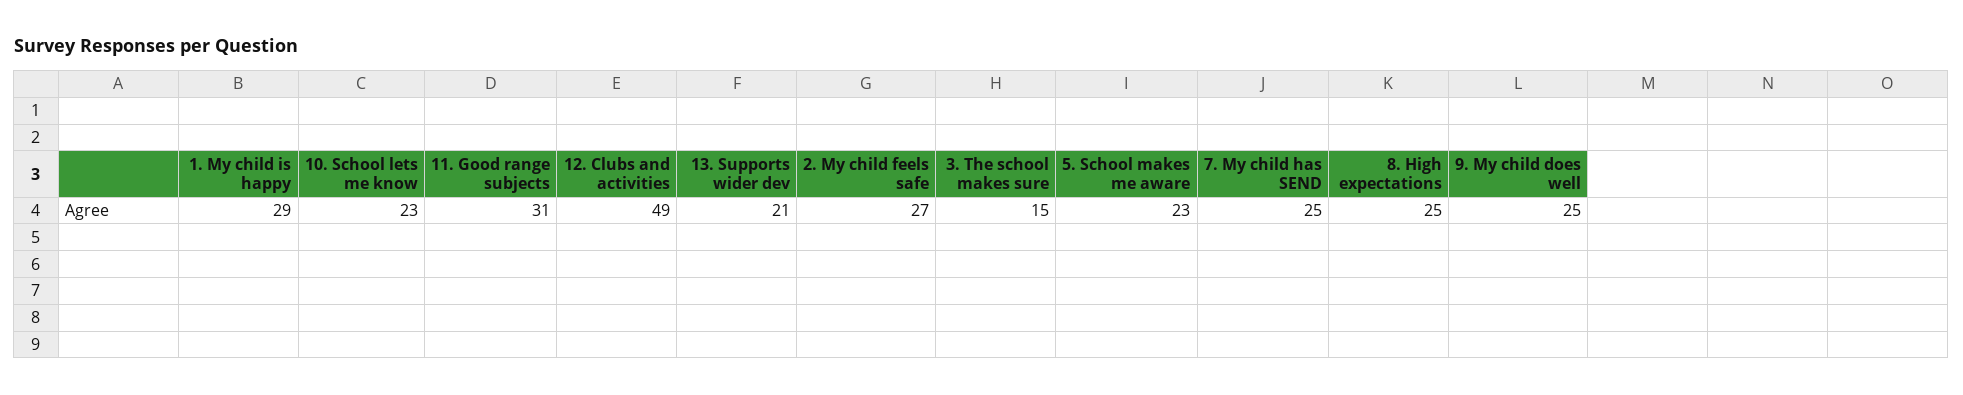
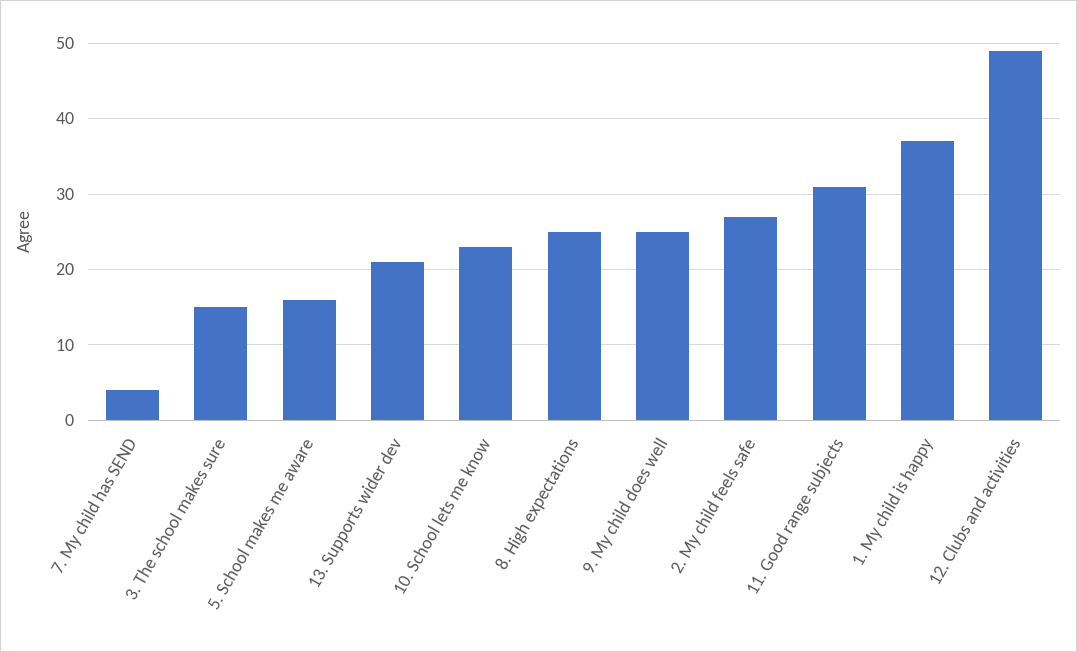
  {
-   "1. My child is happy": 29,
+   "1. My child is happy": 37,
    "10. School lets me know": 23,
    "11. Good range subjects": 31,
    "12. Clubs and activities": 49,
    "13. Supports wider dev": 21,
    "2. My child feels safe": 27,
    "3. The school makes sure": 15,
-   "5. School makes me aware": 23,
+   "5. School makes me aware": 16,
-   "7. My child has SEND": 25,
+   "7. My child has SEND": 4,
    "8. High expectations": 25,
    "9. My child does well": 25
  }

